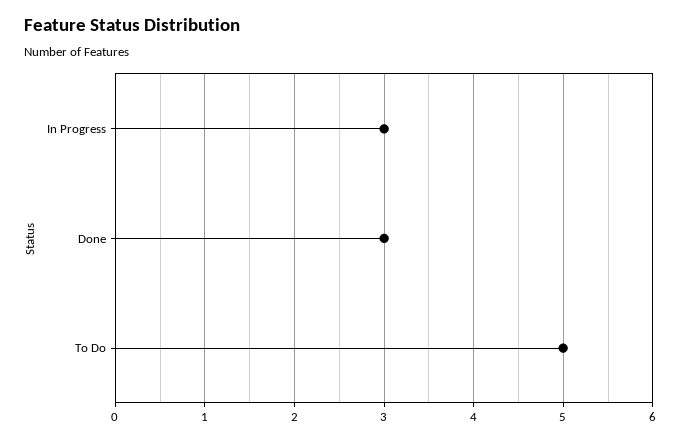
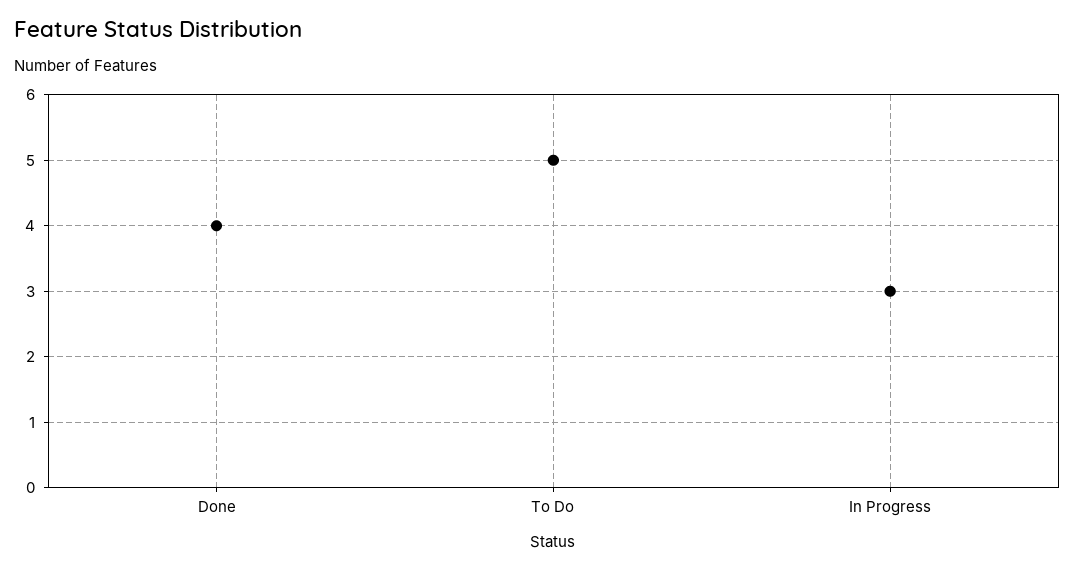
  {
    "In Progress": 3,
-   "Done": 3,
+   "Done": 4,
    "To Do": 5
  }

